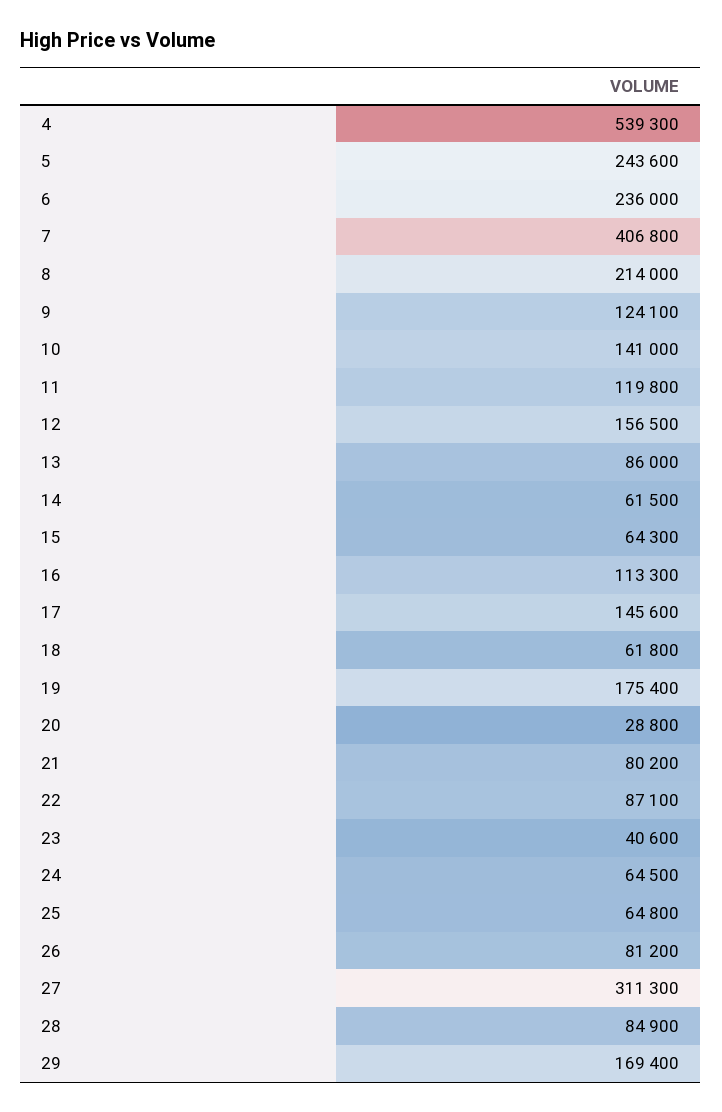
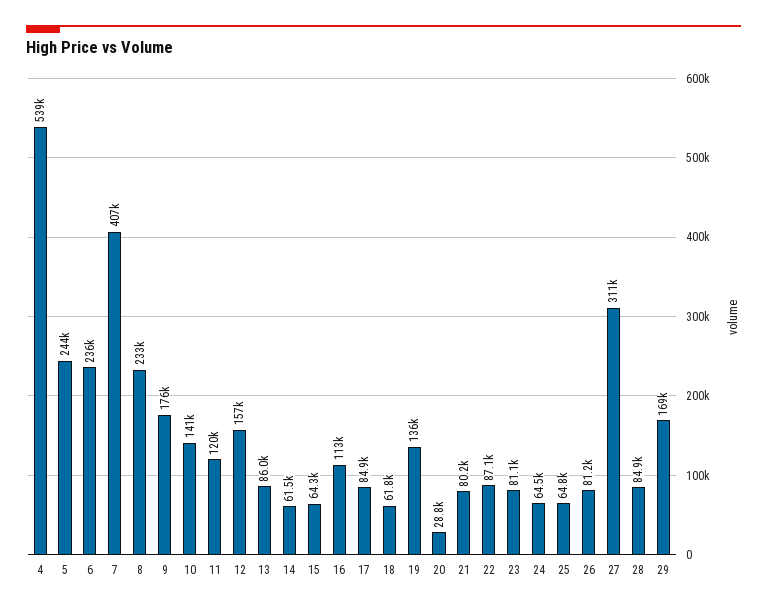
  {
    "4": 539300,
    "5": 243600,
    "6": 236000,
    "7": 406800,
-   "8": 214000,
+   "8": 233000,
-   "9": 124100,
+   "9": 176000,
    "10": 141000,
    "11": 119800,
    "12": 156500,
    "13": 86000,
    "14": 61500,
    "15": 64300,
    "16": 113300,
-   "17": 145600,
+   "17": 84900,
    "18": 61800,
-   "19": 175400,
+   "19": 136000,
    "20": 28800,
    "21": 80200,
    "22": 87100,
-   "23": 40600,
+   "23": 81100,
    "24": 64500,
    "25": 64800,
    "26": 81200,
    "27": 311300,
    "28": 84900,
    "29": 169400
  }

